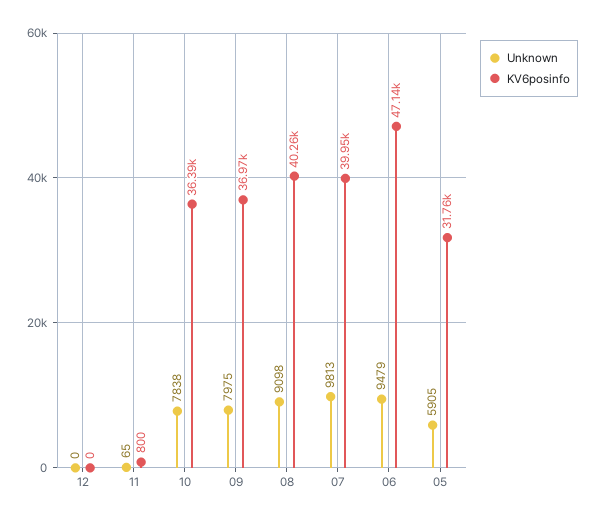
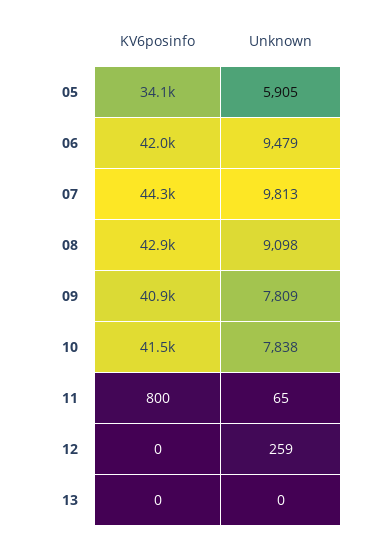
  {
    "Unknown": {
-     "12": 0,
+     "12": 259,
      "11": 65,
      "10": 7838,
-     "09": 7975,
+     "09": 7809,
      "08": 9098,
      "07": 9813,
      "06": 9479,
-     "05": 5905
+     "05": 5905,
+     "13": 0
    },
    "KV6posinfo": {
      "12": 0,
      "11": 800,
-     "10": 36390,
+     "10": 41500,
-     "09": 36970,
+     "09": 40900,
-     "08": 40260,
+     "08": 42900,
-     "07": 39950,
+     "07": 44300,
-     "06": 47140,
+     "06": 42000,
-     "05": 31760
+     "05": 34100,
+     "13": 0
    }
  }

